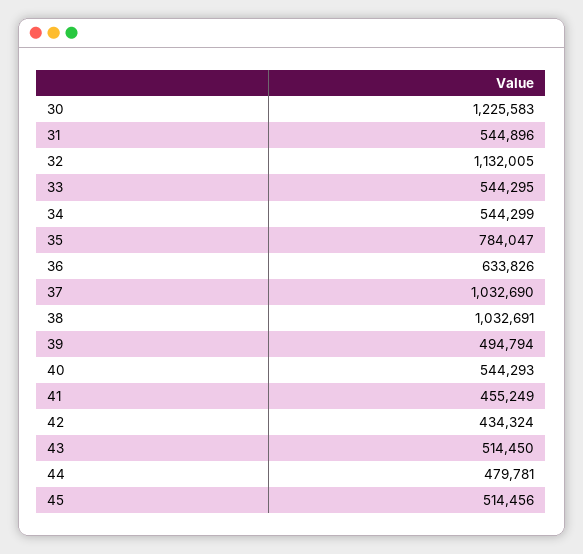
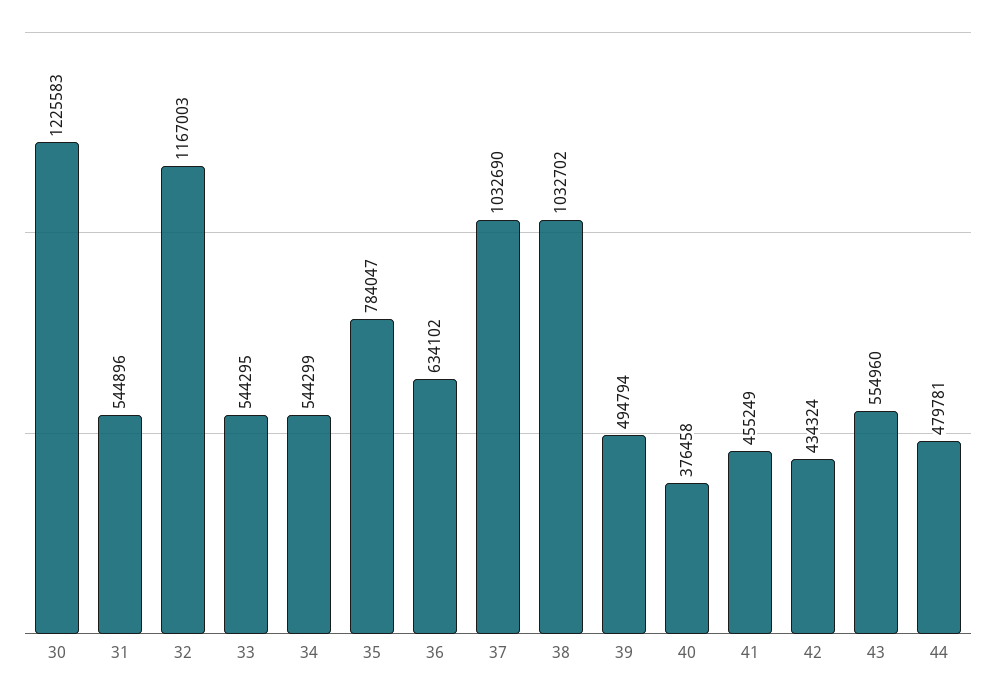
  {
    "30": 1225583,
    "31": 544896,
-   "32": 1132005,
+   "32": 1167003,
    "33": 544295,
    "34": 544299,
    "35": 784047,
-   "36": 633826,
+   "36": 634102,
    "37": 1032690,
-   "38": 1032691,
+   "38": 1032702,
    "39": 494794,
-   "40": 544293,
+   "40": 376458,
    "41": 455249,
    "42": 434324,
-   "43": 514450,
+   "43": 554960,
-   "44": 479781,
+   "44": 479781
-   "45": 514456
  }

